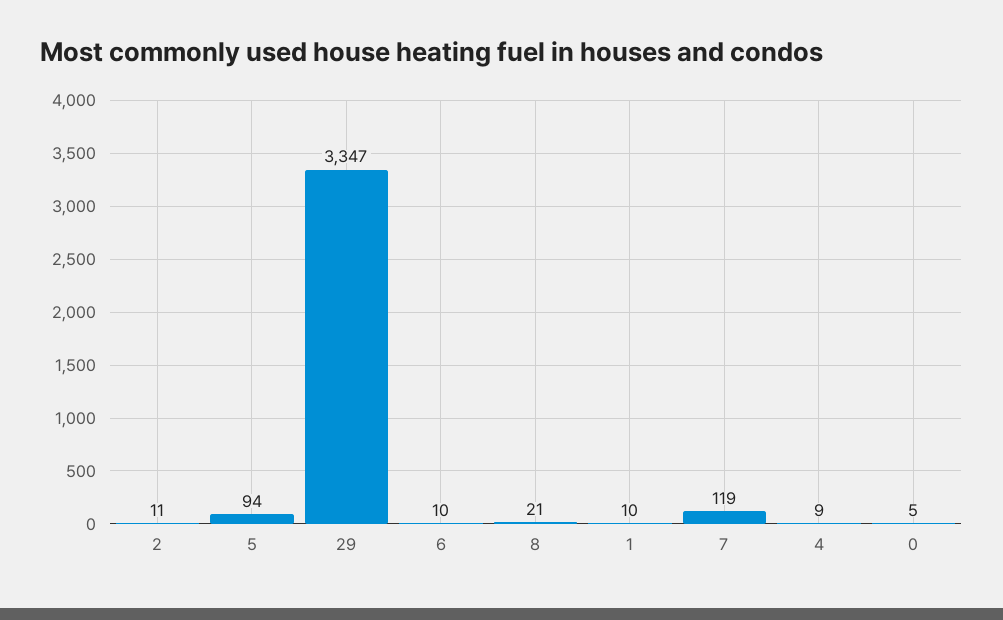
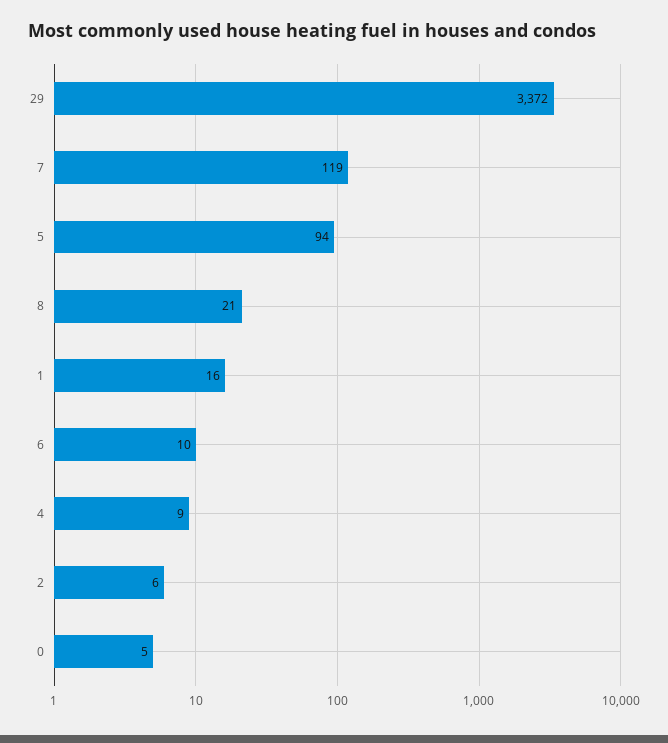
  {
-   "2": 11,
+   "2": 6,
    "5": 94,
-   "29": 3347,
+   "29": 3372,
    "6": 10,
    "8": 21,
-   "1": 10,
+   "1": 16,
    "7": 119,
    "4": 9,
    "0": 5
  }

